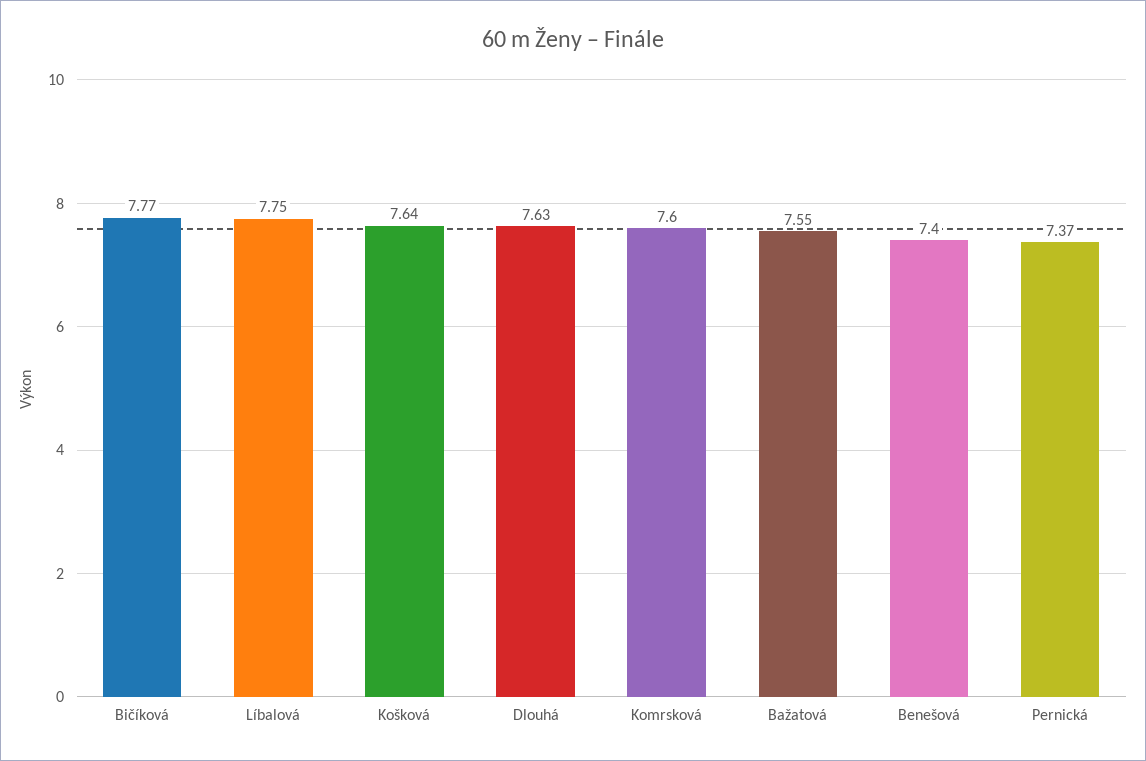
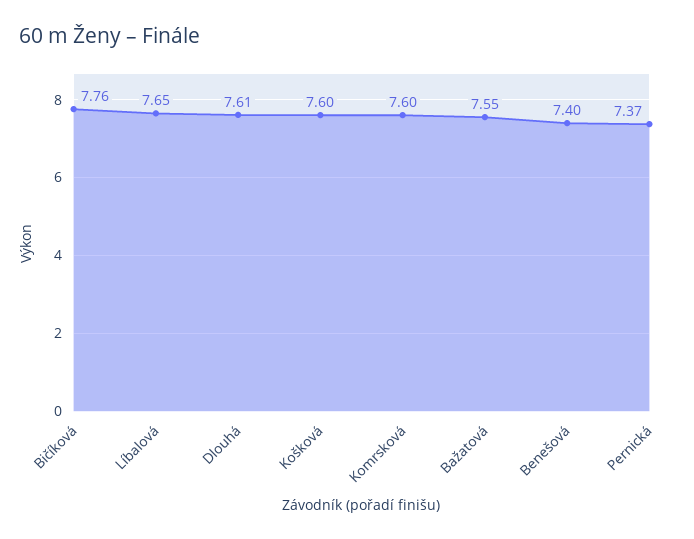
  {
-   "Bičíková": 7.77,
+   "Bičíková": 7.76,
-   "Líbalová": 7.75,
+   "Líbalová": 7.65,
-   "Košková": 7.64,
+   "Košková": 7.6,
-   "Dlouhá": 7.63,
+   "Dlouhá": 7.61,
    "Komrsková": 7.6,
    "Bažatová": 7.55,
    "Benešová": 7.4,
    "Pernická": 7.37
  }

